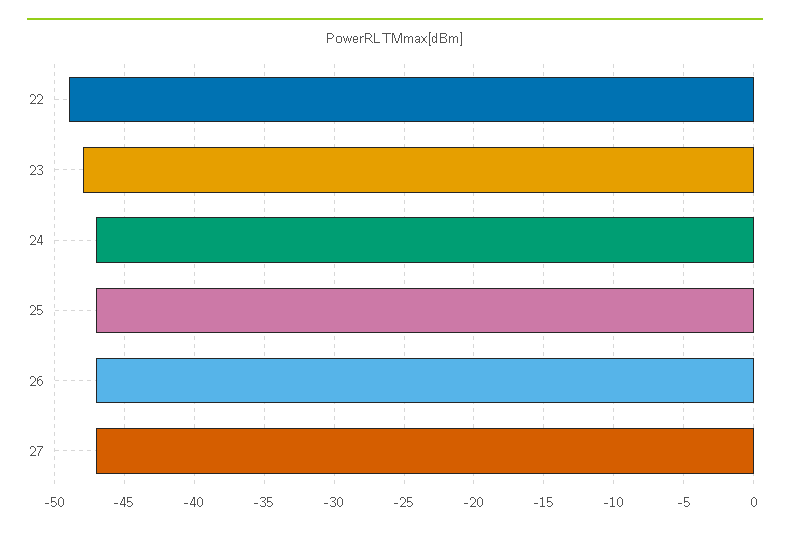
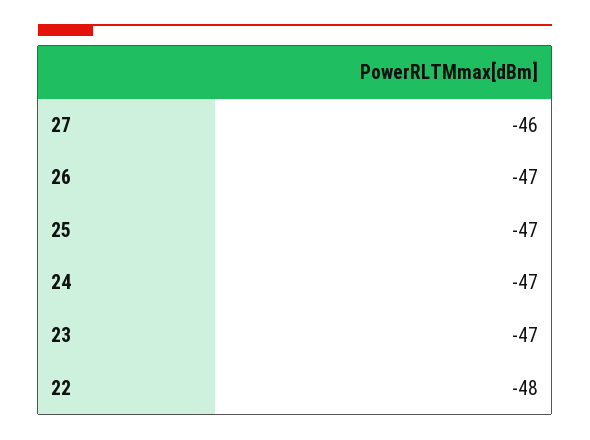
  {
-   "22": -49,
+   "22": -48,
-   "23": -48,
+   "23": -47,
    "24": -47,
    "25": -47,
    "26": -47,
-   "27": -47
+   "27": -46
  }

